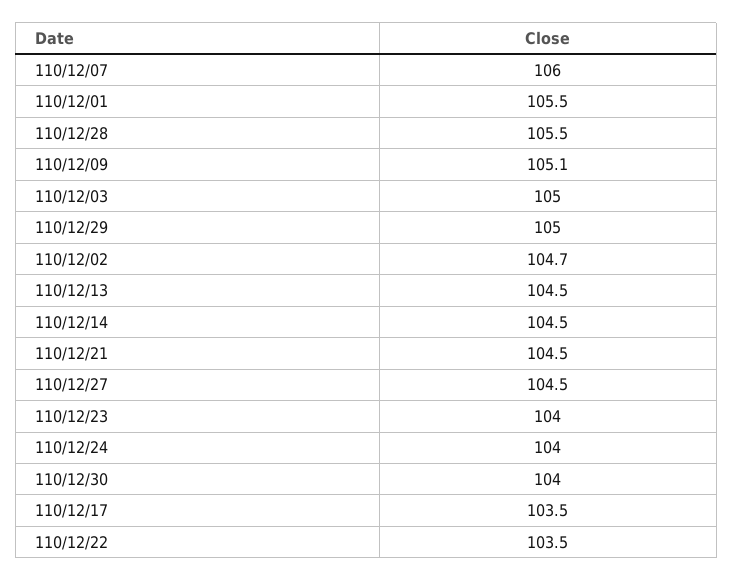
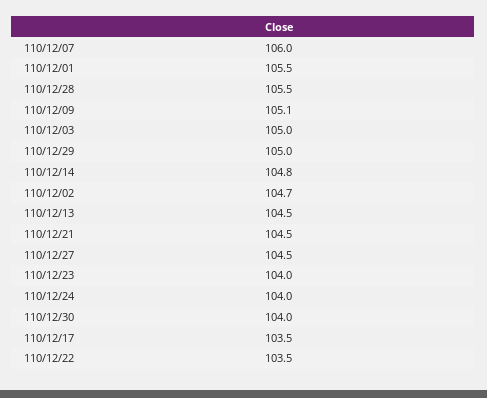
  {
    "110/12/07": 106,
    "110/12/01": 105.5,
    "110/12/28": 105.5,
    "110/12/09": 105.1,
    "110/12/03": 105,
    "110/12/29": 105,
    "110/12/02": 104.7,
    "110/12/13": 104.5,
-   "110/12/14": 104.5,
+   "110/12/14": 104.8,
    "110/12/21": 104.5,
    "110/12/27": 104.5,
    "110/12/23": 104,
    "110/12/24": 104,
    "110/12/30": 104,
    "110/12/17": 103.5,
    "110/12/22": 103.5
  }

